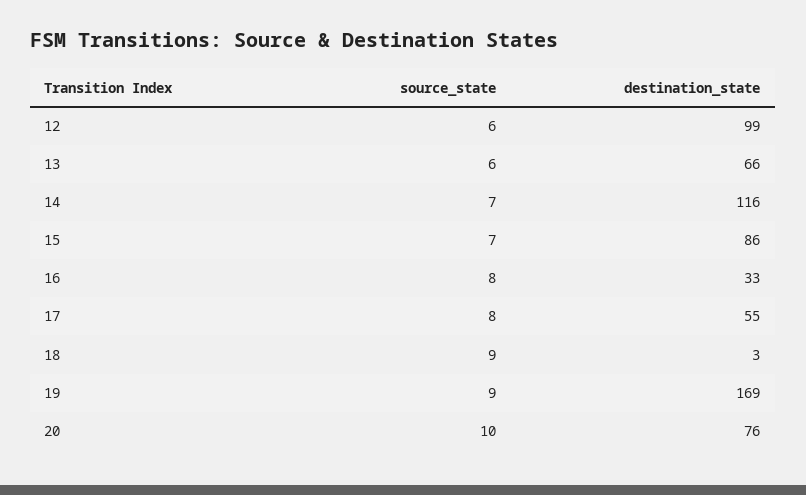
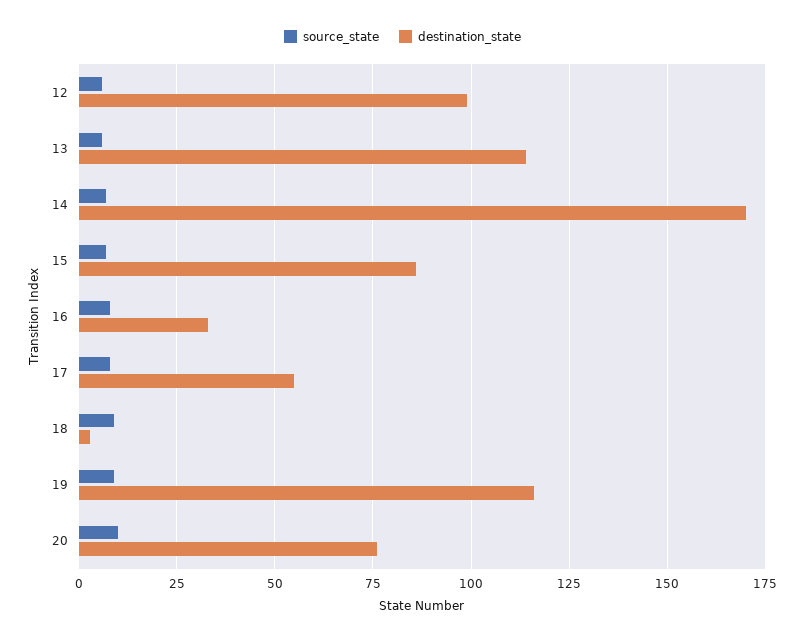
  {
    "source_state": {
      "12": 6,
      "13": 6,
      "14": 7,
      "15": 7,
      "16": 8,
      "17": 8,
      "18": 9,
      "19": 9,
      "20": 10
    },
    "destination_state": {
      "12": 99,
-     "13": 66,
+     "13": 115,
-     "14": 116,
+     "14": 170,
      "15": 86,
      "16": 33,
      "17": 55,
      "18": 3,
-     "19": 169,
+     "19": 115,
      "20": 76
    }
  }

